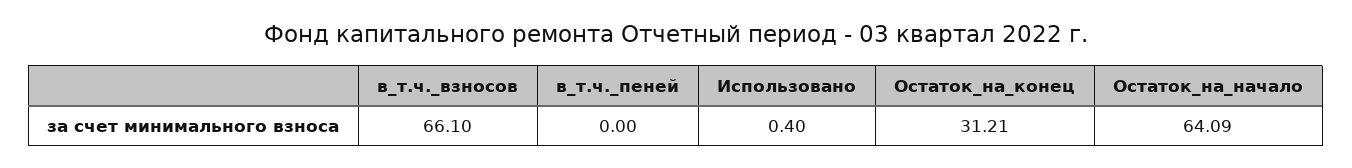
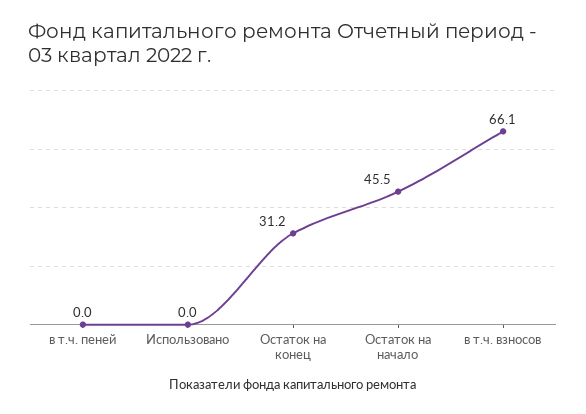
  {
    "в_т.ч._взносов": 66.1,
    "в_т.ч._пеней": 0,
-   "Использовано": 0.4,
+   "Использовано": 0,
    "Остаток_на_конец": 31.21,
-   "Остаток_на_начало": 64.09
+   "Остаток_на_начало": 45.5
  }

